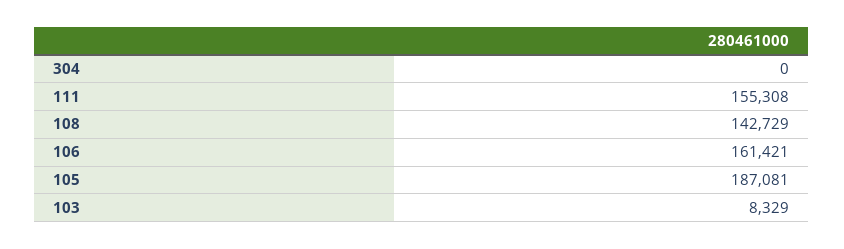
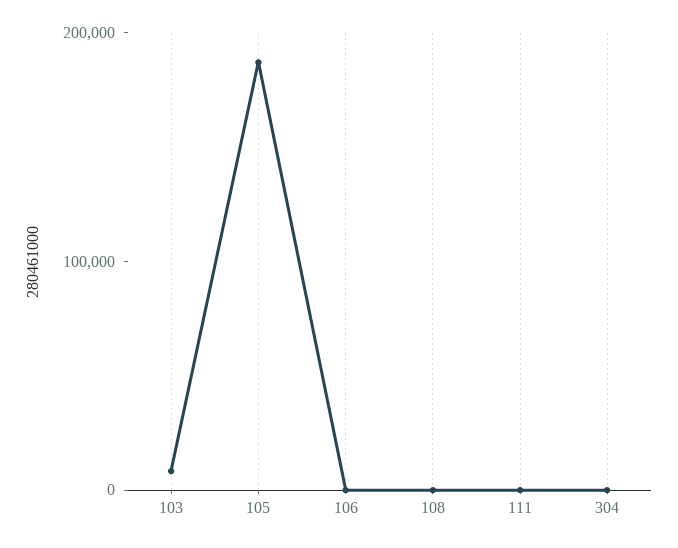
  {
    "304": 0,
-   "111": 155308,
+   "111": 0,
-   "108": 142729,
+   "108": 0,
-   "106": 161421,
+   "106": 0,
    "105": 187081,
    "103": 8329
  }

